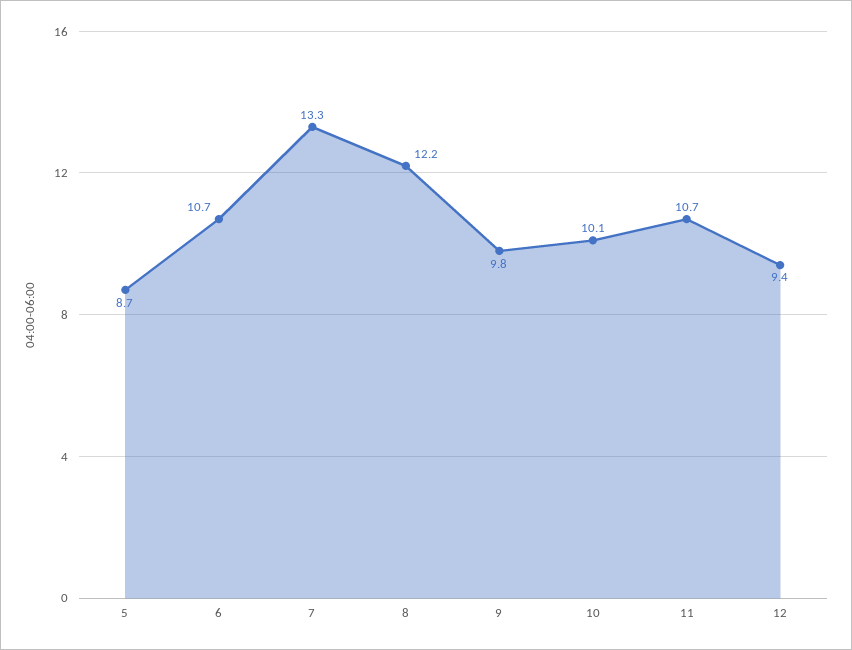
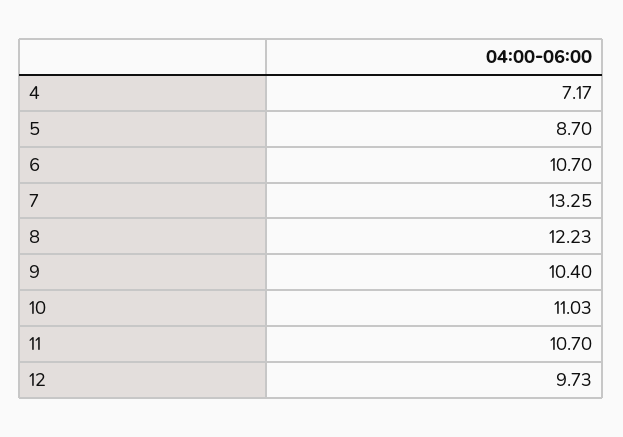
  {
    "5": 8.7,
    "6": 10.7,
    "7": 13.25,
    "8": 12.23,
-   "9": 9.8,
+   "9": 10.4,
-   "10": 10.1,
+   "10": 11.03,
    "11": 10.7,
-   "12": 9.4
+   "12": 9.73,
+   "4": 7.17
  }

